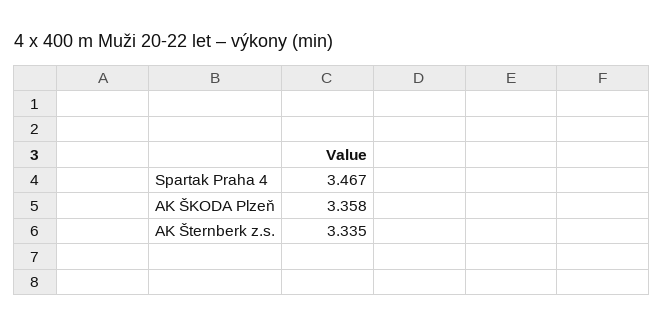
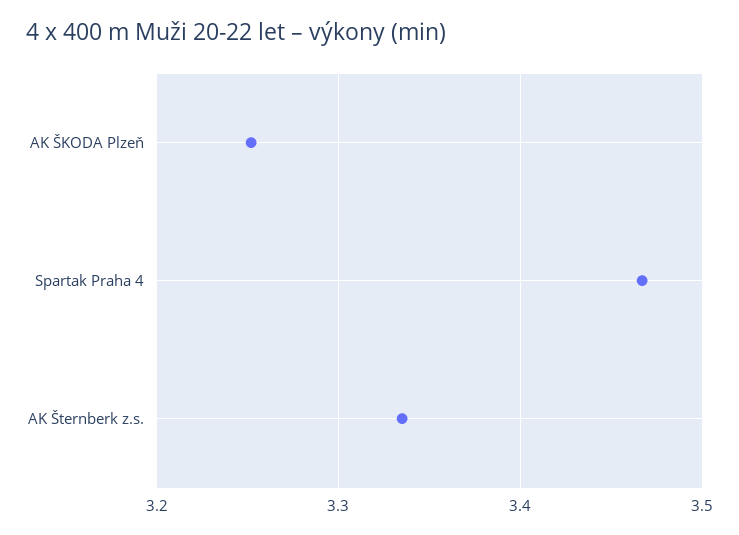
  {
    "Spartak Praha 4": 3.467,
-   "AK ŠKODA Plzeň": 3.358,
+   "AK ŠKODA Plzeň": 3.25,
    "AK Šternberk z.s.": 3.335
  }

